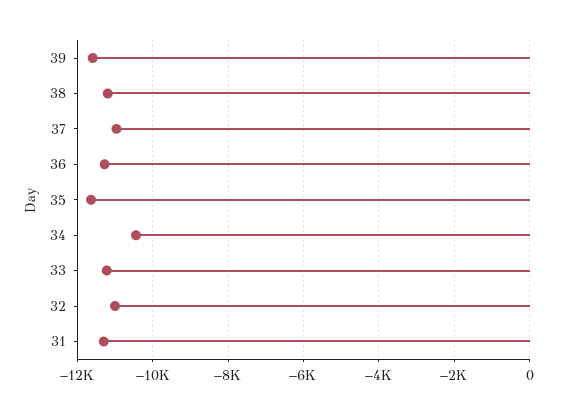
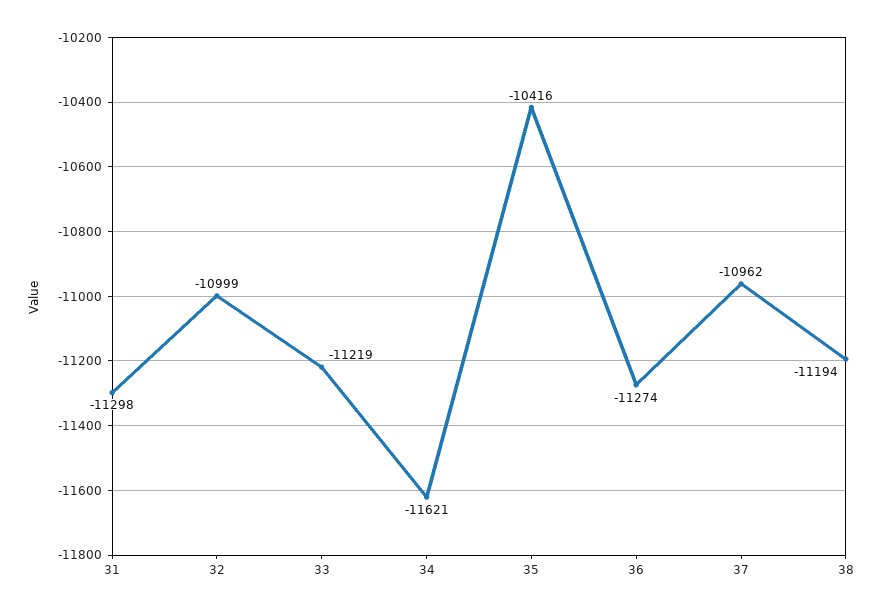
  {
-   "39": -11600,
    "38": -11194,
    "37": -10962,
    "36": -11274,
-   "35": -11600,
+   "35": -10416,
-   "34": -10400,
+   "34": -11621,
    "33": -11219,
    "32": -10999,
    "31": -11298
  }

